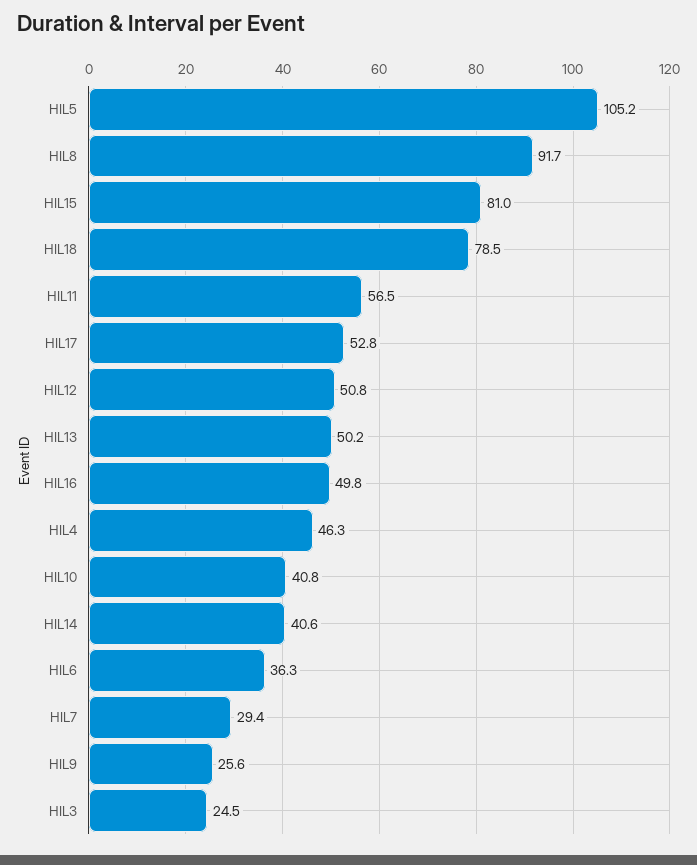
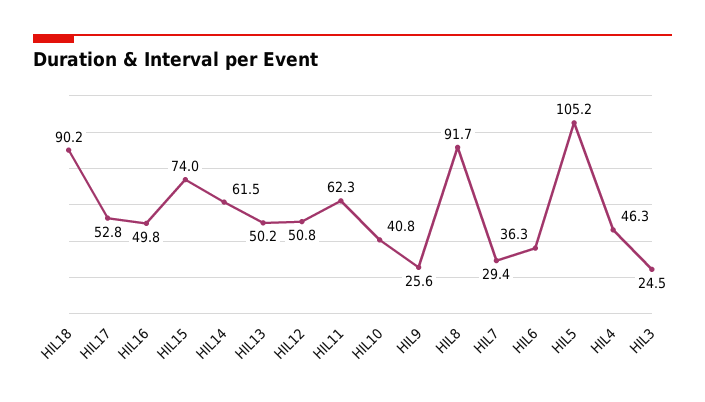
  {
    "HIL5": 105.2,
    "HIL8": 91.7,
-   "HIL15": 81,
+   "HIL15": 74,
-   "HIL18": 78.5,
+   "HIL18": 90.2,
-   "HIL11": 56.5,
+   "HIL11": 62.3,
    "HIL17": 52.8,
    "HIL12": 50.8,
    "HIL13": 50.2,
    "HIL16": 49.8,
    "HIL4": 46.3,
    "HIL10": 40.8,
-   "HIL14": 40.6,
+   "HIL14": 61.5,
    "HIL6": 36.3,
    "HIL7": 29.4,
    "HIL9": 25.6,
    "HIL3": 24.5
  }

